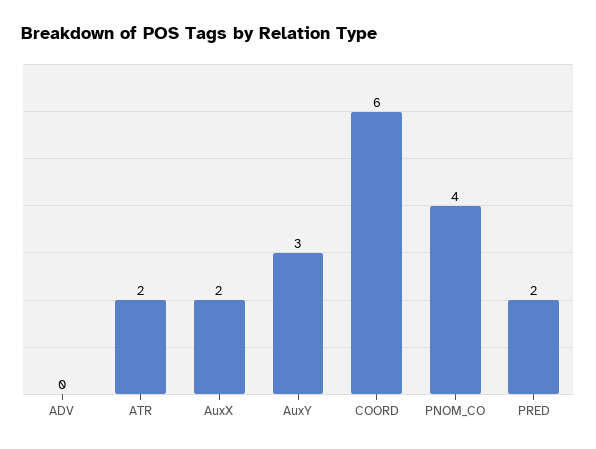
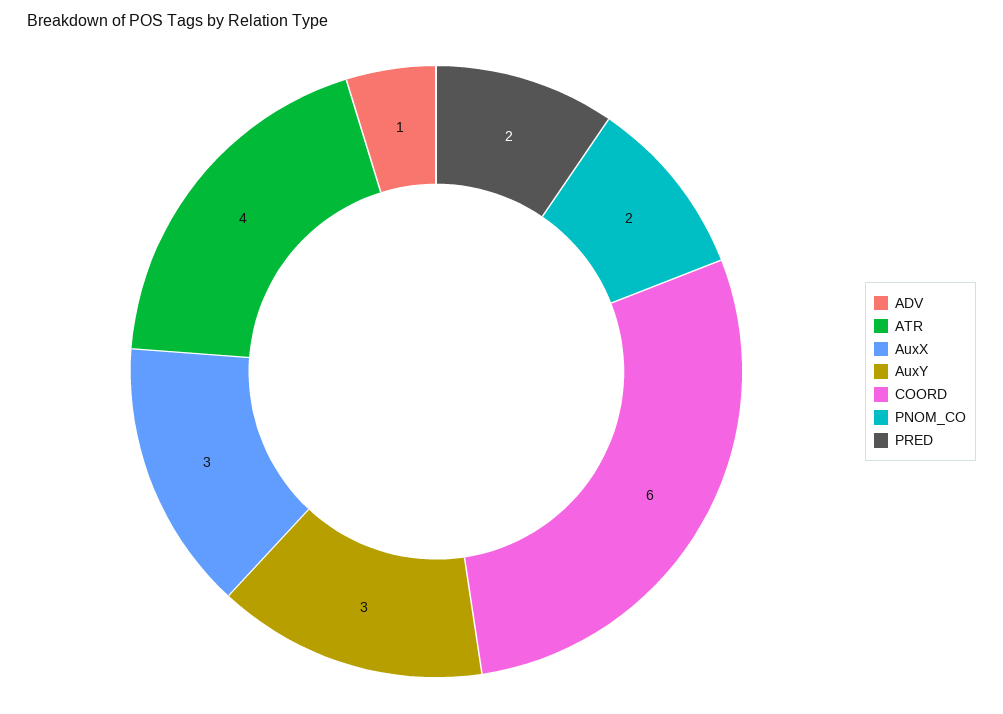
  {
-   "ADV": 0,
+   "ADV": 1,
-   "ATR": 2,
+   "ATR": 4,
-   "AuxX": 2,
+   "AuxX": 3,
    "AuxY": 3,
    "COORD": 6,
-   "PNOM_CO": 4,
+   "PNOM_CO": 2,
    "PRED": 2
  }

